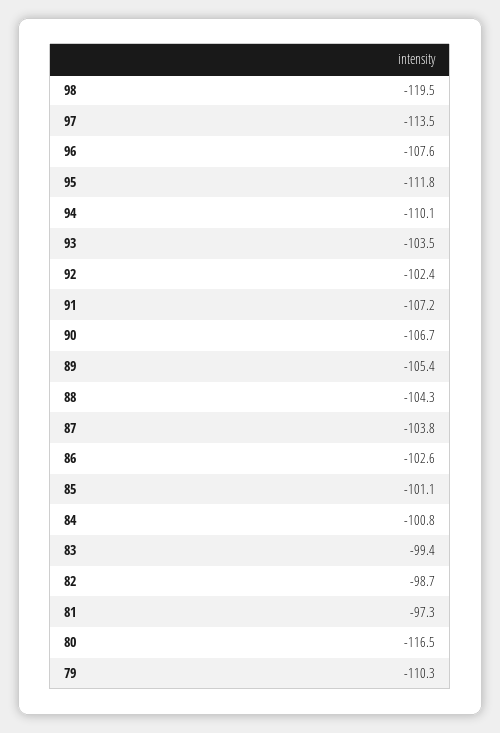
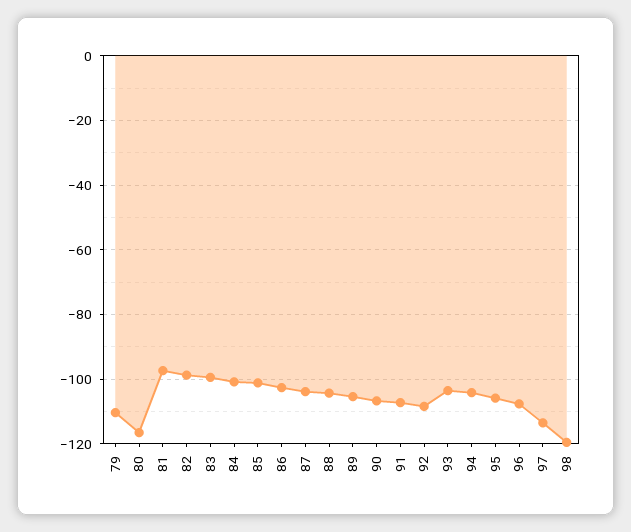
  {
    "98": -119.5,
    "97": -113.5,
    "96": -107.6,
-   "95": -111.8,
+   "95": -106,
-   "94": -110.1,
+   "94": -104,
    "93": -103.5,
-   "92": -102.4,
+   "92": -108,
    "91": -107.2,
    "90": -106.7,
    "89": -105.4,
    "88": -104.3,
    "87": -103.8,
    "86": -102.6,
    "85": -101.1,
    "84": -100.8,
    "83": -99.4,
    "82": -98.7,
    "81": -97.3,
    "80": -116.5,
    "79": -110.3
  }

